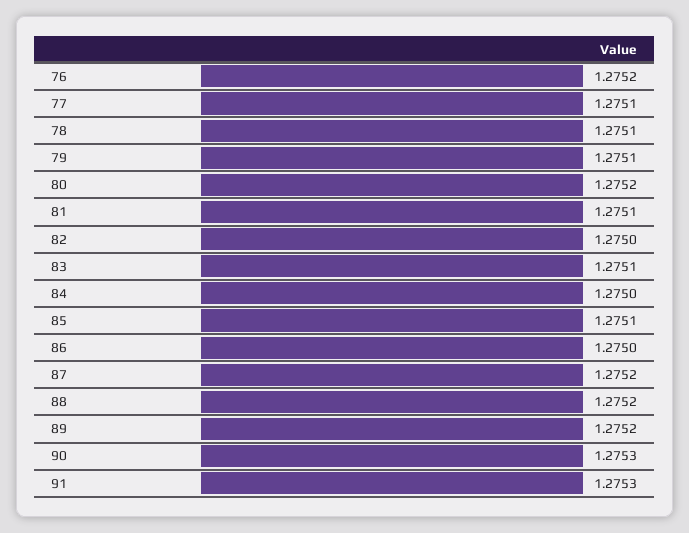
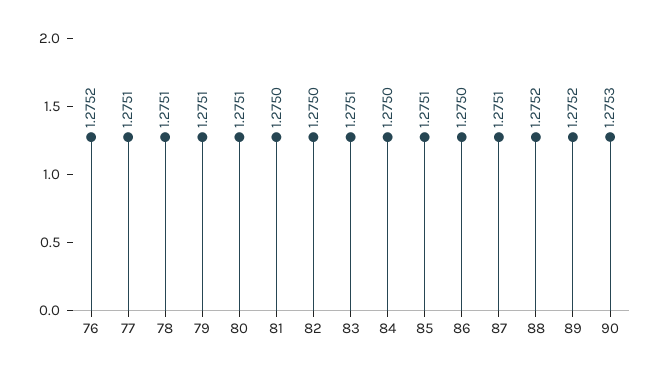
  {
    "76": 1.2752,
    "77": 1.2751,
    "78": 1.2751,
    "79": 1.2751,
-   "80": 1.2752,
+   "80": 1.2751,
-   "81": 1.2751,
+   "81": 1.275,
    "82": 1.275,
    "83": 1.2751,
    "84": 1.275,
    "85": 1.2751,
    "86": 1.275,
-   "87": 1.2752,
+   "87": 1.2751,
    "88": 1.2752,
    "89": 1.2752,
-   "90": 1.2753,
+   "90": 1.2753
-   "91": 1.2753
  }

